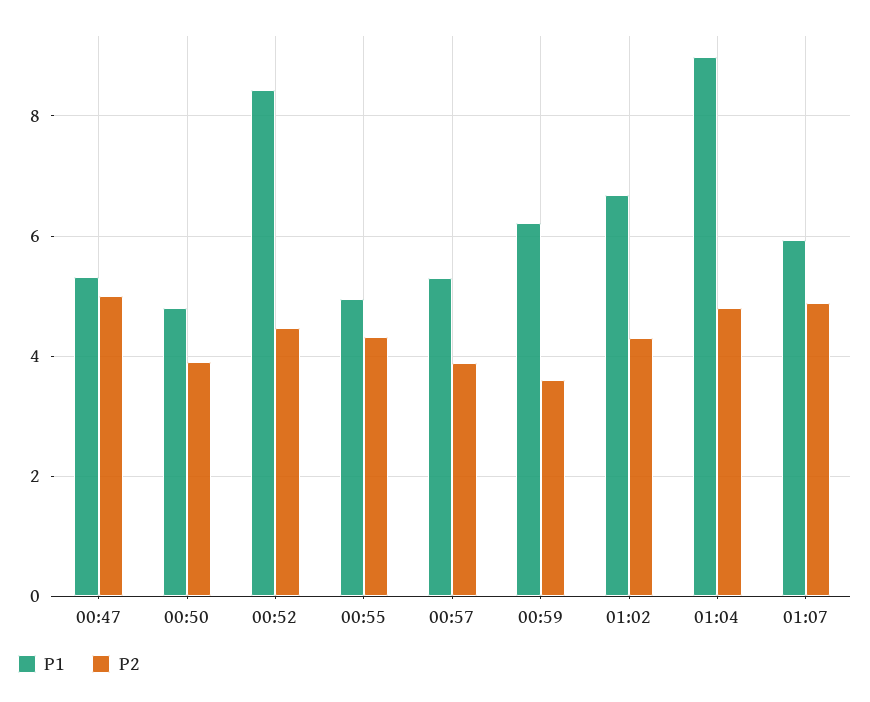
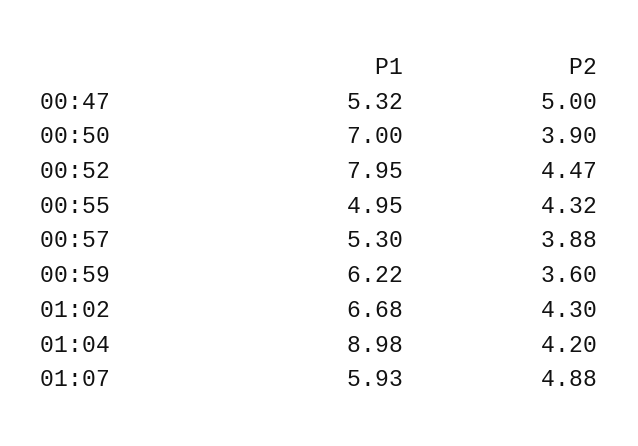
  {
    "P1": {
      "00:47": 5.32,
-     "00:50": 4.8,
+     "00:50": 7,
-     "00:52": 8.4,
+     "00:52": 7.95,
      "00:55": 4.95,
      "00:57": 5.3,
      "00:59": 6.22,
      "01:02": 6.68,
      "01:04": 8.98,
      "01:07": 5.93
    },
    "P2": {
      "00:47": 5,
      "00:50": 3.9,
      "00:52": 4.47,
      "00:55": 4.32,
      "00:57": 3.88,
      "00:59": 3.6,
      "01:02": 4.3,
-     "01:04": 4.8,
+     "01:04": 4.2,
      "01:07": 4.88
    }
  }

